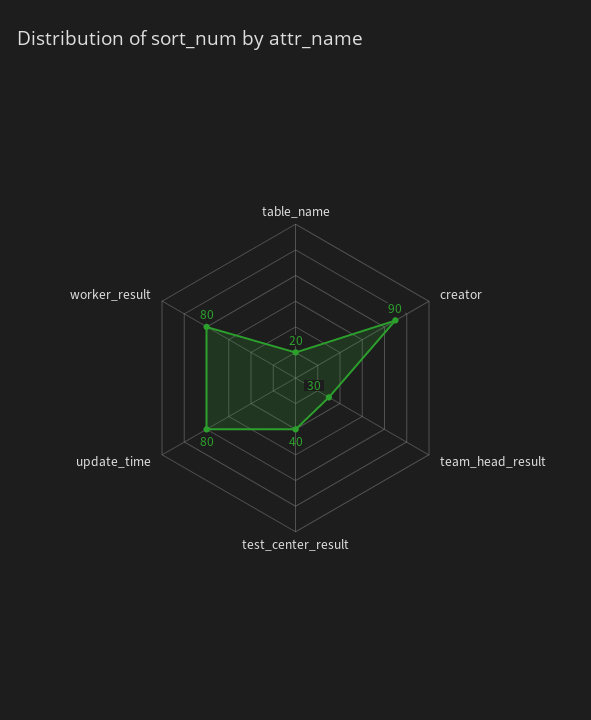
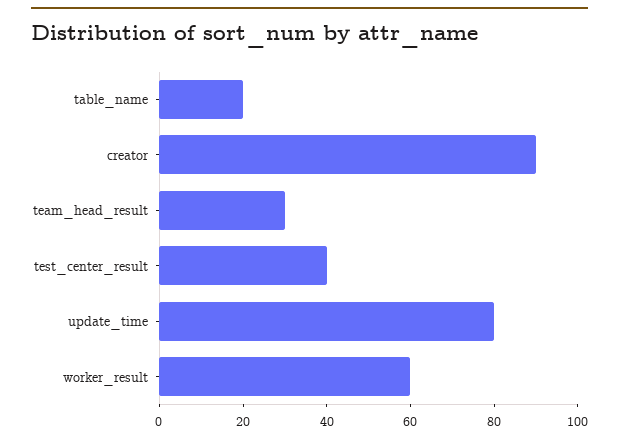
  {
    "table_name": 20,
    "creator": 90,
    "team_head_result": 30,
    "test_center_result": 40,
    "update_time": 80,
-   "worker_result": 80
+   "worker_result": 60
  }

